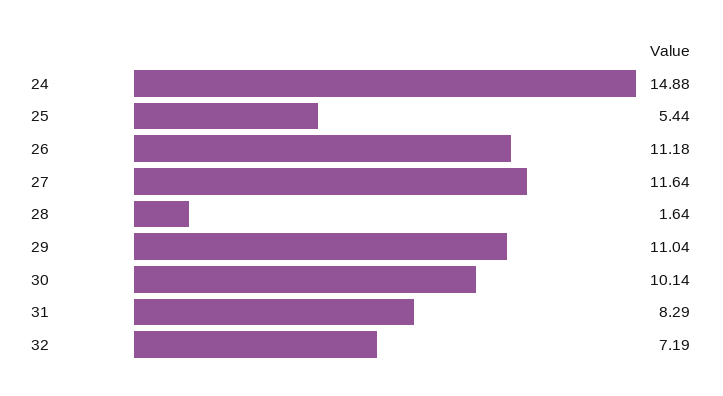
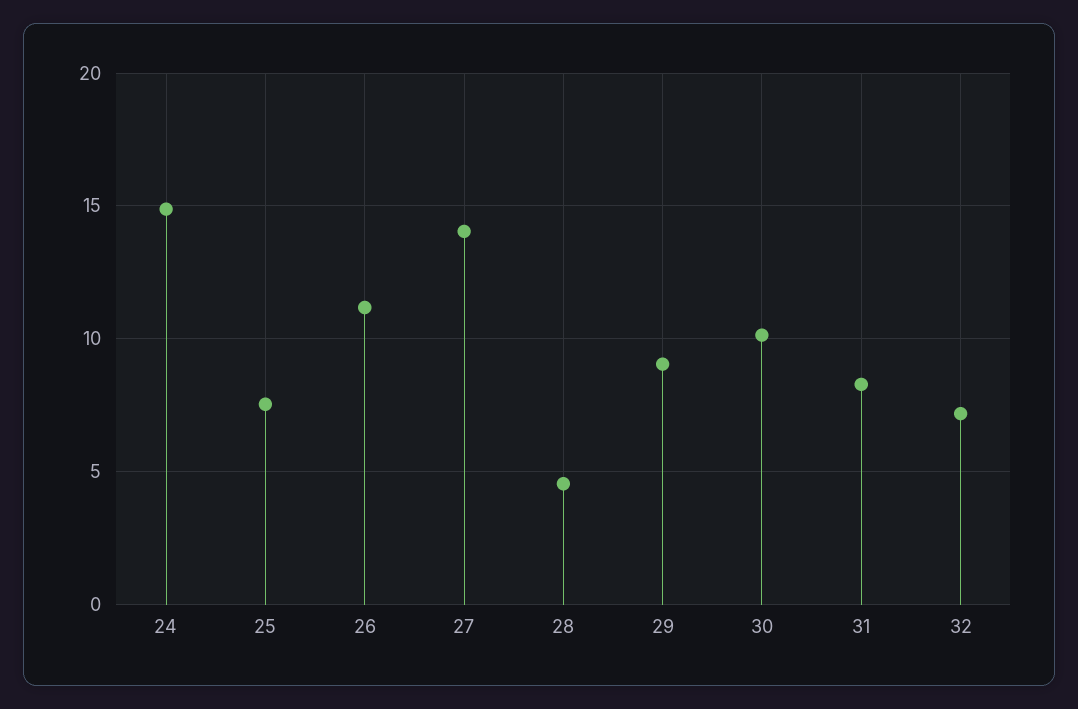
  {
    "24": 14.88,
-   "25": 5.44,
+   "25": 7.5,
    "26": 11.18,
-   "27": 11.64,
+   "27": 14,
-   "28": 1.64,
+   "28": 4.5,
-   "29": 11.04,
+   "29": 9,
    "30": 10.14,
    "31": 8.29,
    "32": 7.19
  }

